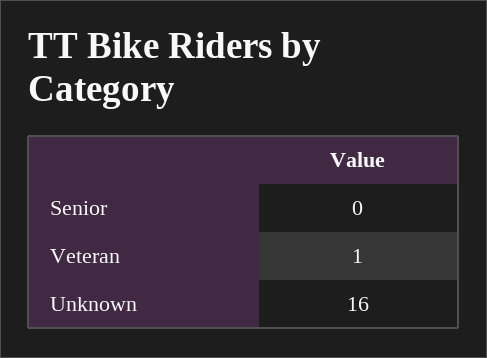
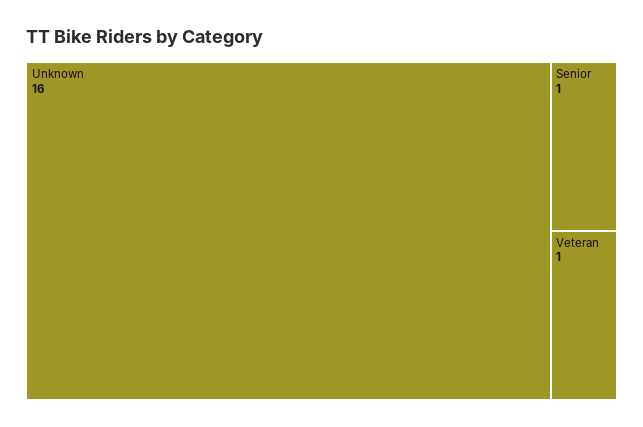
  {
-   "Senior": 0,
+   "Senior": 1,
    "Veteran": 1,
    "Unknown": 16
  }

